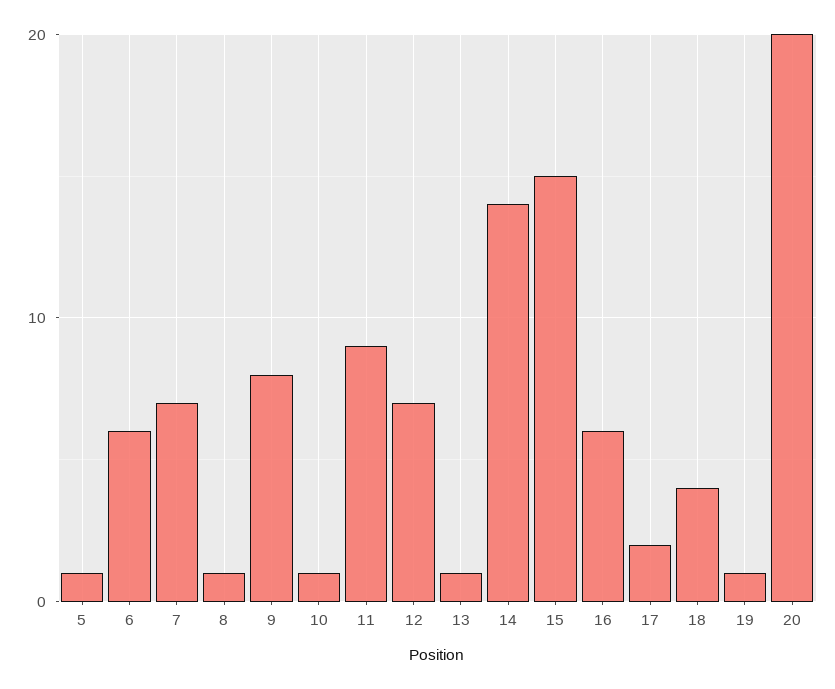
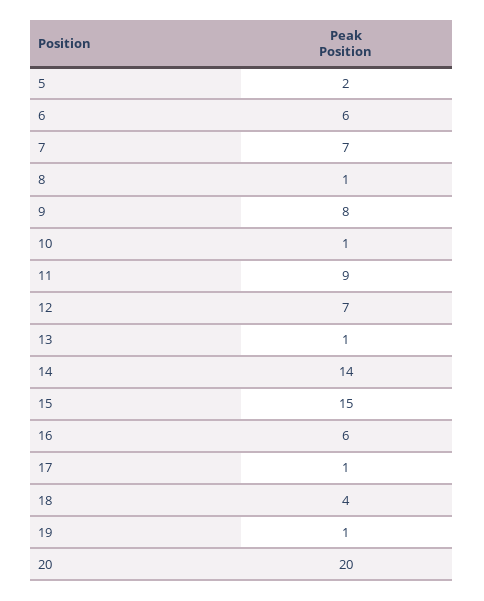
  {
-   "5": 1,
+   "5": 2,
    "6": 6,
    "7": 7,
    "8": 1,
    "9": 8,
    "10": 1,
    "11": 9,
    "12": 7,
    "13": 1,
    "14": 14,
    "15": 15,
    "16": 6,
-   "17": 2,
+   "17": 1,
    "18": 4,
    "19": 1,
    "20": 20
  }

